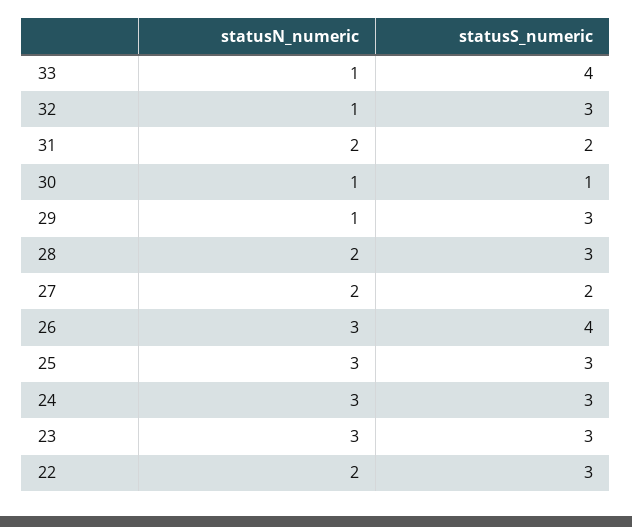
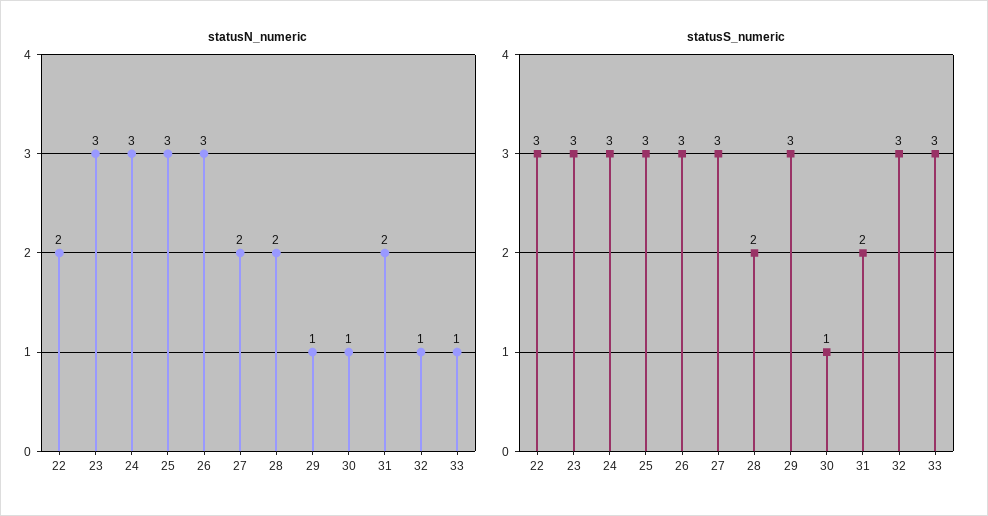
  {
    "statusN_numeric": {
      "33": 1,
      "32": 1,
      "31": 2,
      "30": 1,
      "29": 1,
      "28": 2,
      "27": 2,
      "26": 3,
      "25": 3,
      "24": 3,
      "23": 3,
      "22": 2
    },
    "statusS_numeric": {
-     "33": 4,
+     "33": 3,
      "32": 3,
      "31": 2,
      "30": 1,
      "29": 3,
-     "28": 3,
+     "28": 2,
-     "27": 2,
+     "27": 3,
-     "26": 4,
+     "26": 3,
      "25": 3,
      "24": 3,
      "23": 3,
      "22": 3
    }
  }

